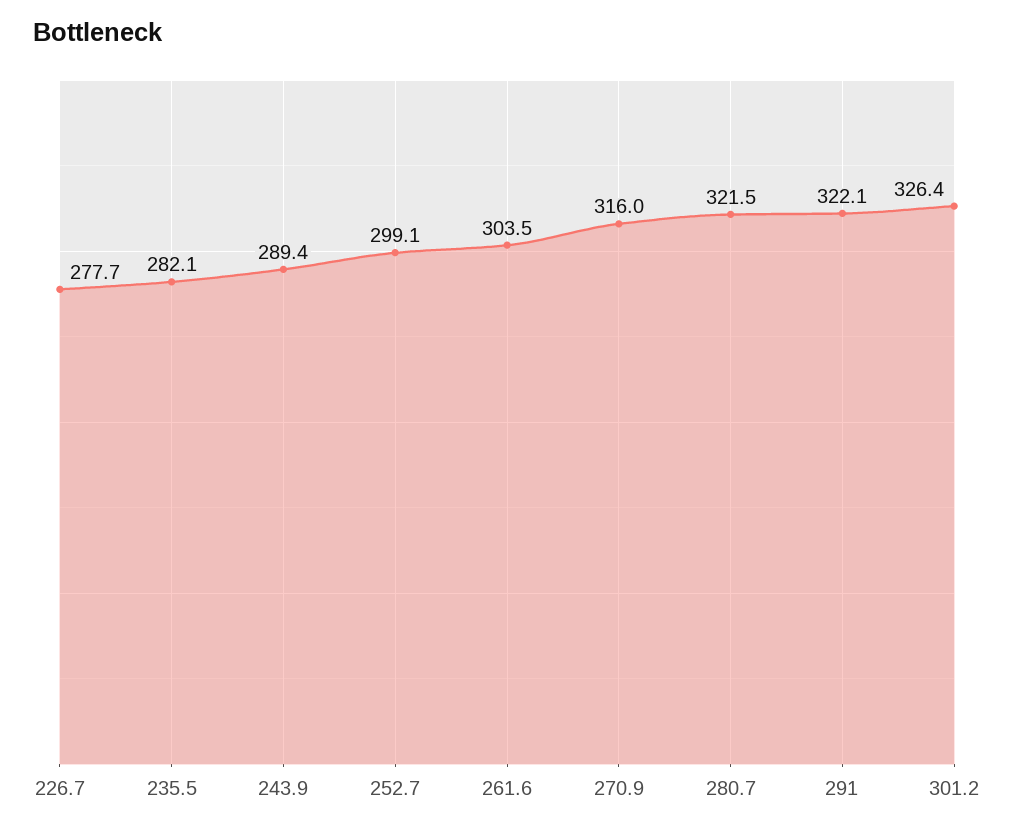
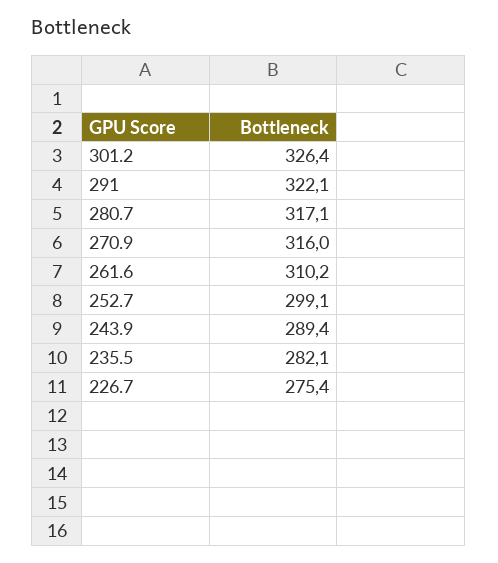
  {
-   "226.7": 277.7,
+   "226.7": 275.4,
    "235.5": 282.1,
    "243.9": 289.4,
    "252.7": 299.1,
-   "261.6": 303.5,
+   "261.6": 310.2,
    "270.9": 316,
-   "280.7": 321.5,
+   "280.7": 317.1,
    "291": 322.1,
    "301.2": 326.4
  }

